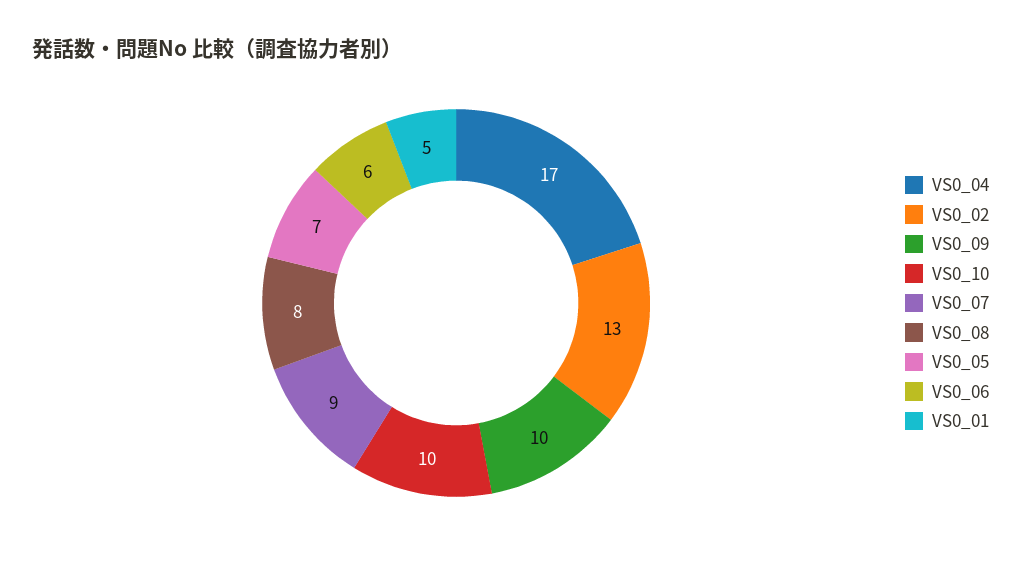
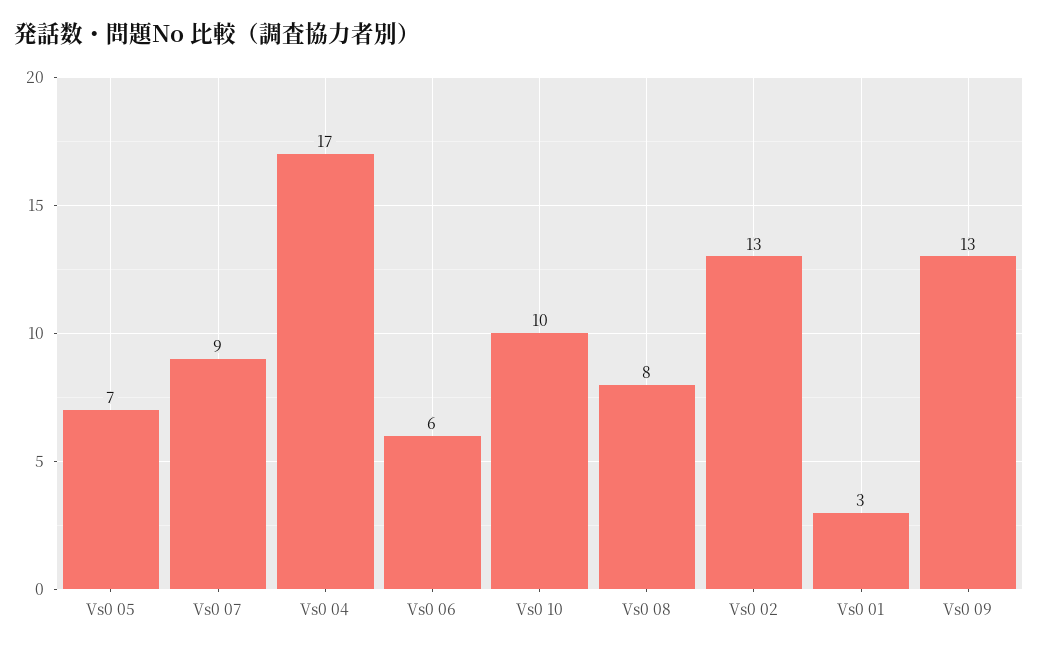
  {
    "VS0_04": 17,
    "VS0_02": 13,
-   "VS0_09": 10,
+   "VS0_09": 13,
    "VS0_10": 10,
    "VS0_07": 9,
    "VS0_08": 8,
    "VS0_05": 7,
    "VS0_06": 6,
-   "VS0_01": 5
+   "VS0_01": 3
  }

